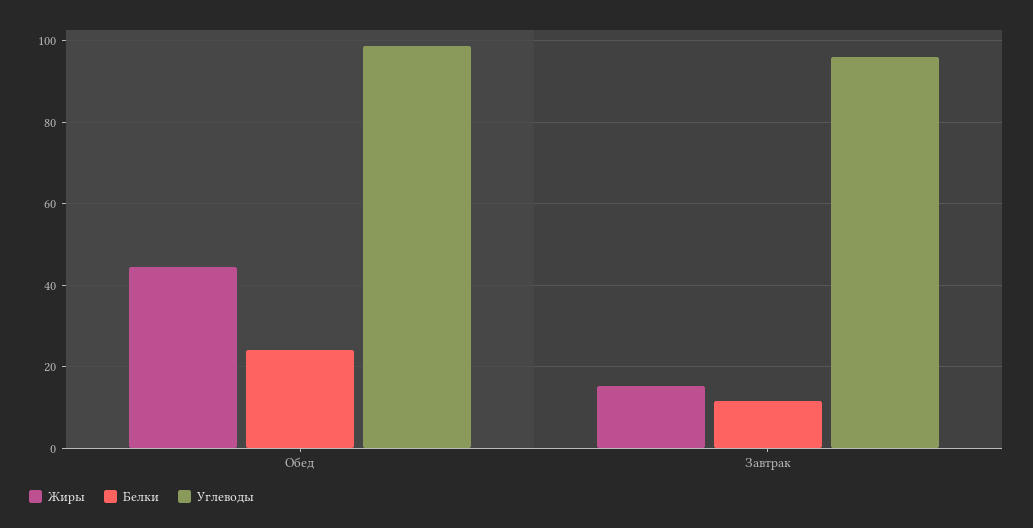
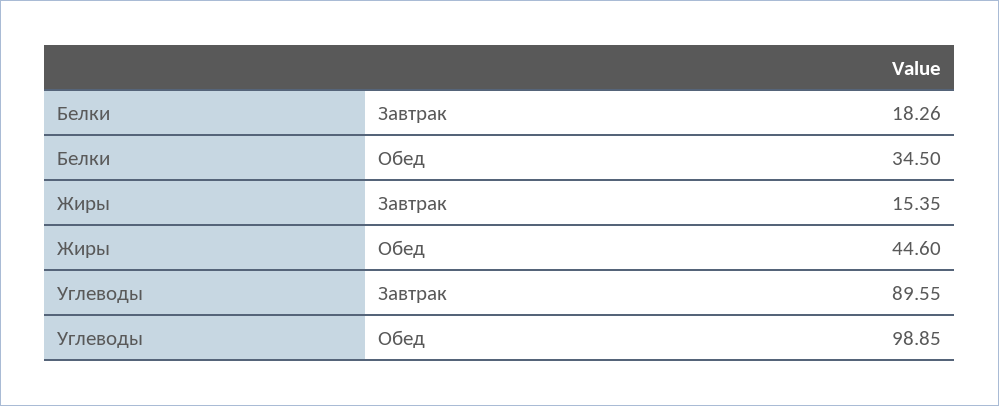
  {
    "Жиры": {
      "Обед": 44.6,
      "Завтрак": 15.35
    },
    "Белки": {
-     "Обед": 24,
+     "Обед": 34.5,
-     "Завтрак": 12
+     "Завтрак": 18.26
    },
    "Углеводы": {
      "Обед": 98.85,
-     "Завтрак": 96
+     "Завтрак": 89.55
    }
  }

